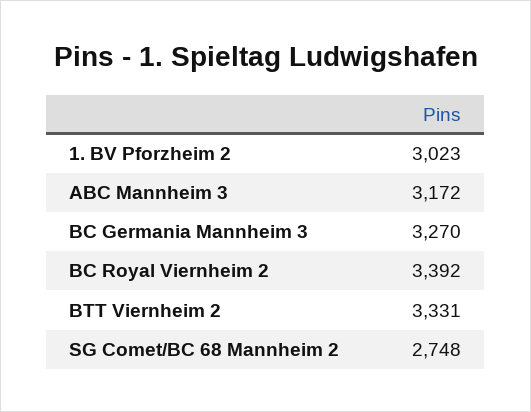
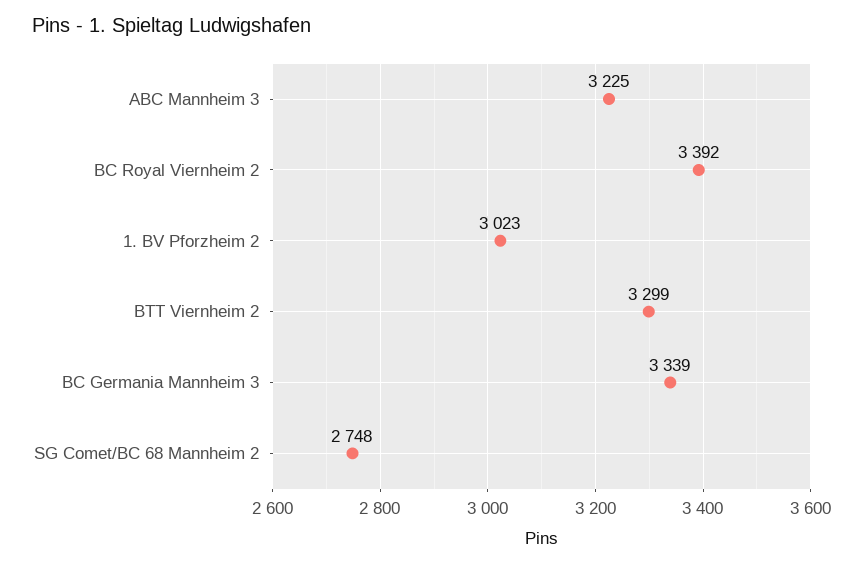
  {
    "1. BV Pforzheim 2": 3023,
-   "ABC Mannheim 3": 3172,
+   "ABC Mannheim 3": 3225,
-   "BC Germania Mannheim 3": 3270,
+   "BC Germania Mannheim 3": 3339,
    "BC Royal Viernheim 2": 3392,
-   "BTT Viernheim 2": 3331,
+   "BTT Viernheim 2": 3299,
    "SG Comet/BC 68 Mannheim 2": 2748
  }

